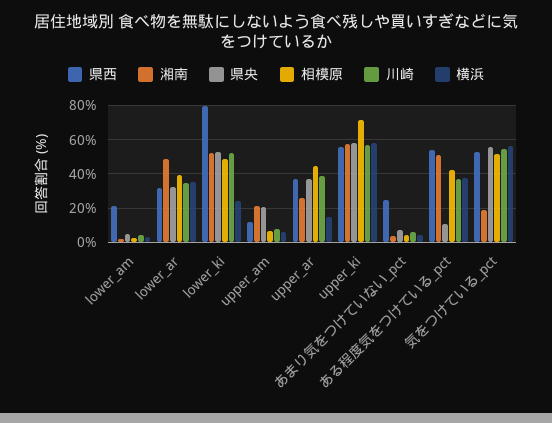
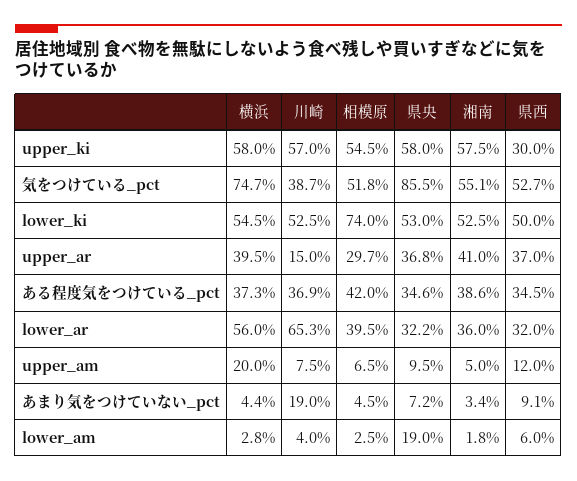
  {
    "県西": {
-     "lower_am": 20,
+     "lower_am": 6,
      "lower_ar": 32,
-     "lower_ki": 80,
+     "lower_ki": 50,
      "upper_am": 12,
      "upper_ar": 37,
-     "upper_ki": 55,
+     "upper_ki": 30,
-     "あまり気をつけていない_pct": 25,
+     "あまり気をつけていない_pct": 9.1,
-     "ある程度気をつけている_pct": 55,
+     "ある程度気をつけている_pct": 34.5,
      "気をつけている_pct": 52.7
    },
    "湘南": {
      "lower_am": 1.8,
-     "lower_ar": 50,
+     "lower_ar": 36,
      "lower_ki": 52.5,
-     "upper_am": 20,
+     "upper_am": 5,
-     "upper_ar": 25,
+     "upper_ar": 41,
      "upper_ki": 57.5,
      "あまり気をつけていない_pct": 3.4,
-     "ある程度気をつけている_pct": 50,
+     "ある程度気をつけている_pct": 38.6,
-     "気をつけている_pct": 20
+     "気をつけている_pct": 55.1
    },
    "県央": {
-     "lower_am": 5,
+     "lower_am": 19,
      "lower_ar": 32.2,
      "lower_ki": 53,
-     "upper_am": 20,
+     "upper_am": 9.5,
      "upper_ar": 36.8,
      "upper_ki": 58,
      "あまり気をつけていない_pct": 7.2,
-     "ある程度気をつけている_pct": 10,
+     "ある程度気をつけている_pct": 34.6,
-     "気をつけている_pct": 55
+     "気をつけている_pct": 85.5
    },
    "相模原": {
      "lower_am": 2.5,
      "lower_ar": 39.5,
-     "lower_ki": 50,
+     "lower_ki": 74,
      "upper_am": 6.5,
-     "upper_ar": 45,
+     "upper_ar": 29.7,
-     "upper_ki": 70,
+     "upper_ki": 54.5,
      "あまり気をつけていない_pct": 4.5,
      "ある程度気をつけている_pct": 42,
      "気をつけている_pct": 51.8
    },
    "川崎": {
      "lower_am": 4,
-     "lower_ar": 35,
+     "lower_ar": 65.3,
      "lower_ki": 52.5,
      "upper_am": 7.5,
-     "upper_ar": 40,
+     "upper_ar": 15,
      "upper_ki": 57,
-     "あまり気をつけていない_pct": 5,
+     "あまり気をつけていない_pct": 19,
      "ある程度気をつけている_pct": 36.9,
-     "気をつけている_pct": 55
+     "気をつけている_pct": 38.7
    },
    "横浜": {
      "lower_am": 2.8,
-     "lower_ar": 35,
+     "lower_ar": 56,
-     "lower_ki": 25,
+     "lower_ki": 54.5,
-     "upper_am": 5,
+     "upper_am": 20,
-     "upper_ar": 15,
+     "upper_ar": 39.5,
      "upper_ki": 58,
      "あまり気をつけていない_pct": 4.4,
      "ある程度気をつけている_pct": 37.3,
-     "気をつけている_pct": 55
+     "気をつけている_pct": 74.7
    }
  }

